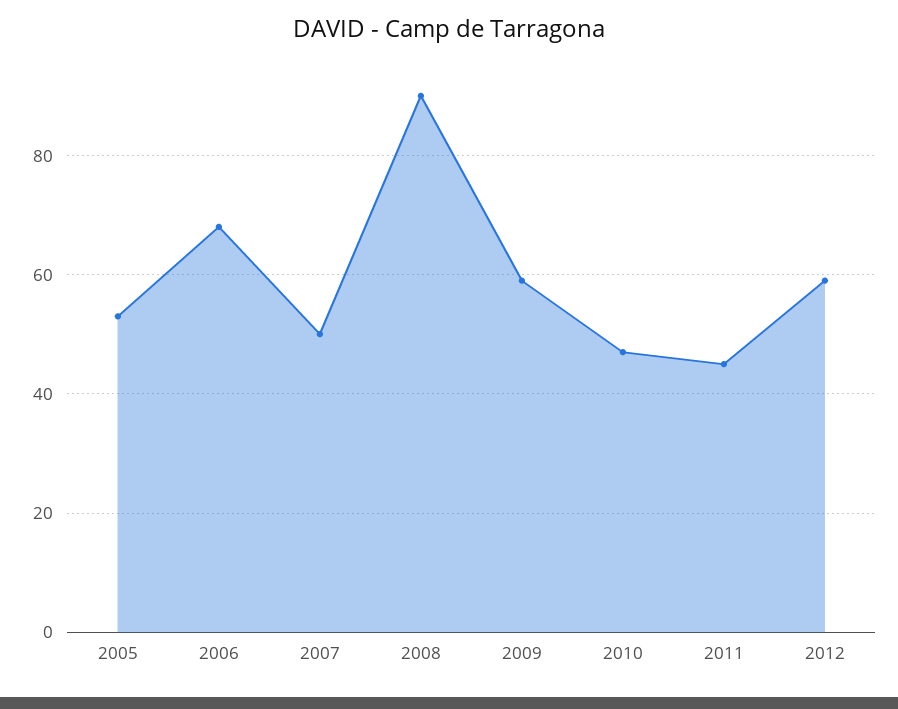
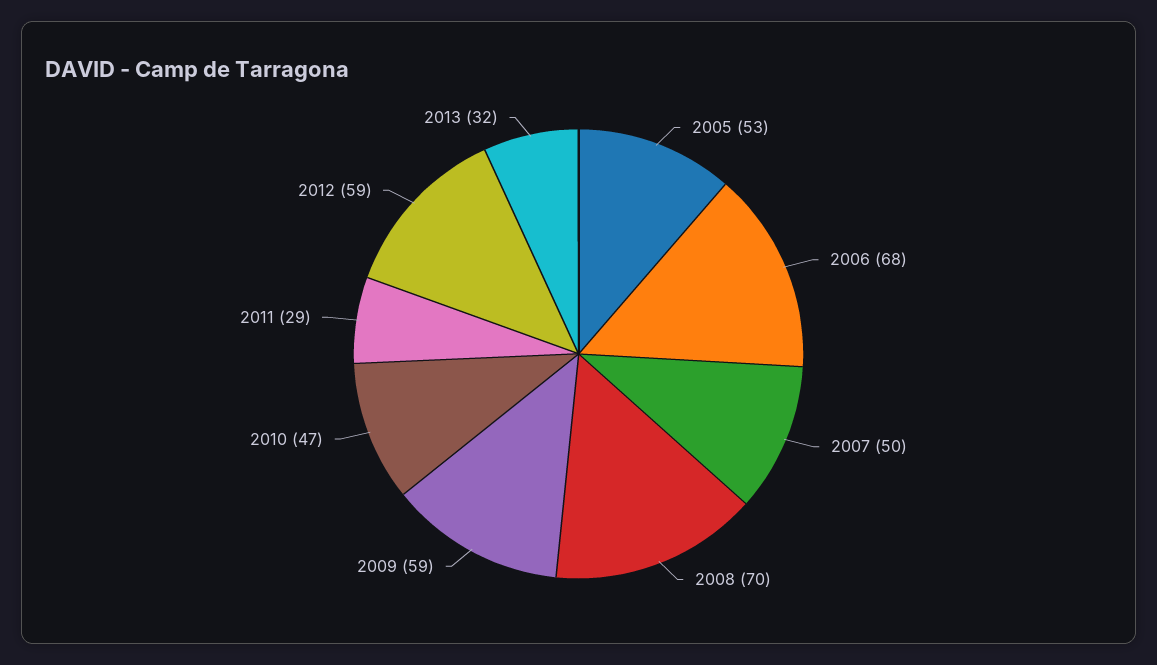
  {
    "2005": 53,
    "2006": 68,
    "2007": 50,
-   "2008": 90,
+   "2008": 70,
    "2009": 59,
    "2010": 47,
-   "2011": 45,
+   "2011": 29,
-   "2012": 59
+   "2012": 59,
+   "2013": 32
  }

